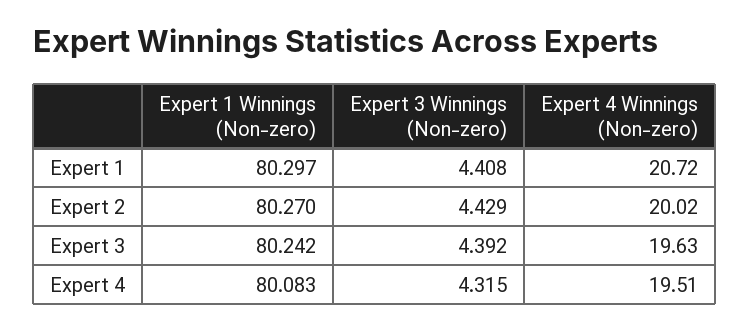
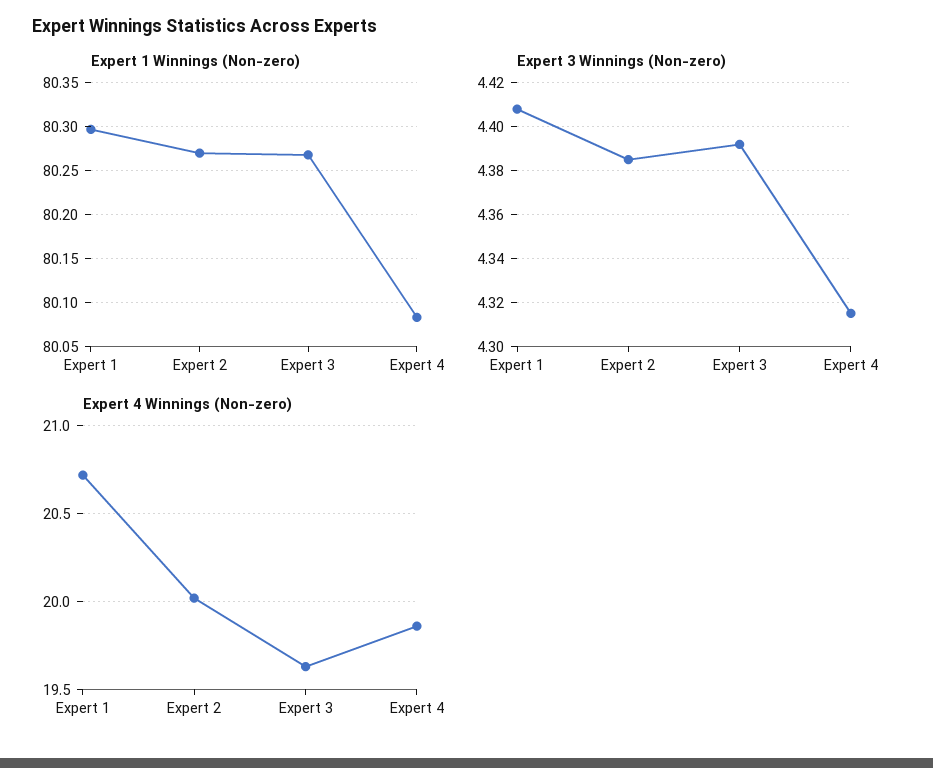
  {
    "Expert 1 Winnings (Non-zero)": {
      "Expert 1": 80.297,
      "Expert 2": 80.27,
-     "Expert 3": 80.242,
+     "Expert 3": 80.27,
      "Expert 4": 80.083
    },
    "Expert 3 Winnings (Non-zero)": {
      "Expert 1": 4.408,
-     "Expert 2": 4.429,
+     "Expert 2": 4.385,
      "Expert 3": 4.392,
      "Expert 4": 4.315
    },
    "Expert 4 Winnings (Non-zero)": {
      "Expert 1": 20.72,
      "Expert 2": 20.02,
      "Expert 3": 19.63,
-     "Expert 4": 19.51
+     "Expert 4": 19.85
    }
  }

